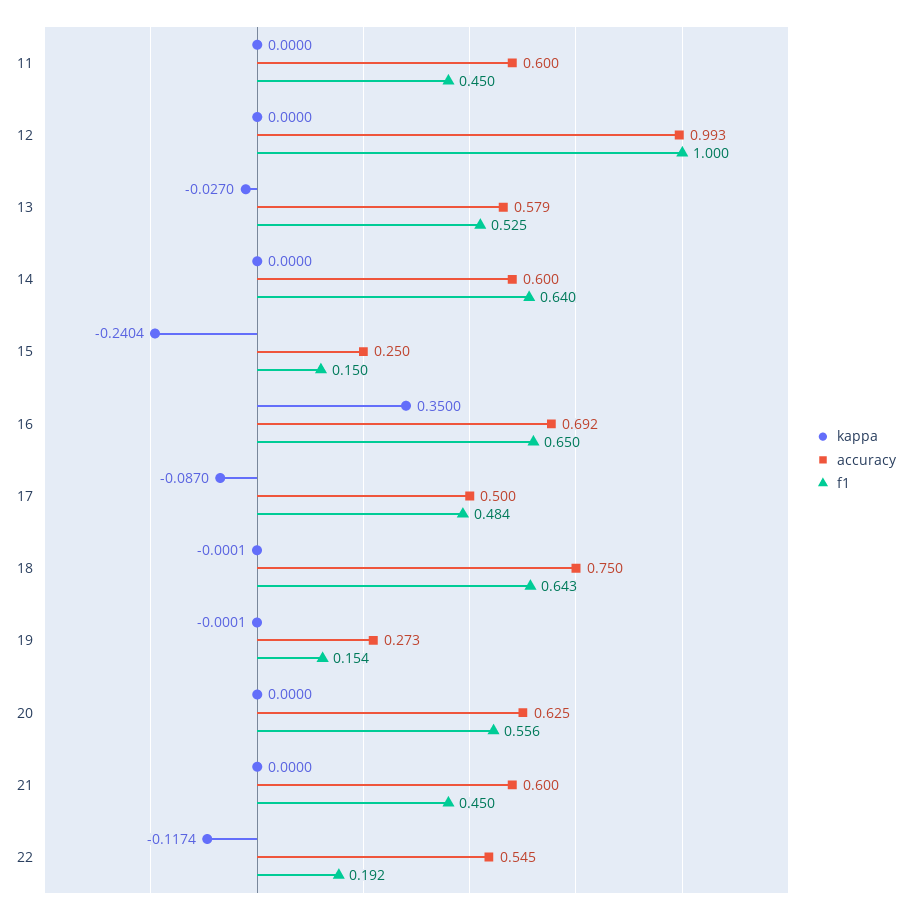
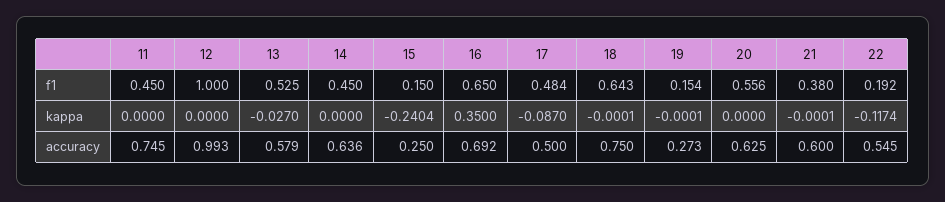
  {
    "kappa": {
      "11": 0,
      "12": 0,
      "13": -0.027,
      "14": 0,
      "15": -0.2404,
      "16": 0.35,
      "17": -0.087,
      "18": -0.0001,
      "19": -0.0001,
      "20": 0,
-     "21": 0,
+     "21": -0.0001,
      "22": -0.1174
    },
    "accuracy": {
-     "11": 0.6,
+     "11": 0.745,
      "12": 0.993,
      "13": 0.579,
-     "14": 0.6,
+     "14": 0.636,
      "15": 0.25,
      "16": 0.692,
      "17": 0.5,
      "18": 0.75,
      "19": 0.273,
      "20": 0.625,
      "21": 0.6,
      "22": 0.545
    },
    "f1": {
      "11": 0.45,
      "12": 1,
      "13": 0.525,
-     "14": 0.64,
+     "14": 0.45,
      "15": 0.15,
      "16": 0.65,
      "17": 0.484,
      "18": 0.643,
      "19": 0.154,
      "20": 0.556,
-     "21": 0.45,
+     "21": 0.38,
      "22": 0.192
    }
  }

